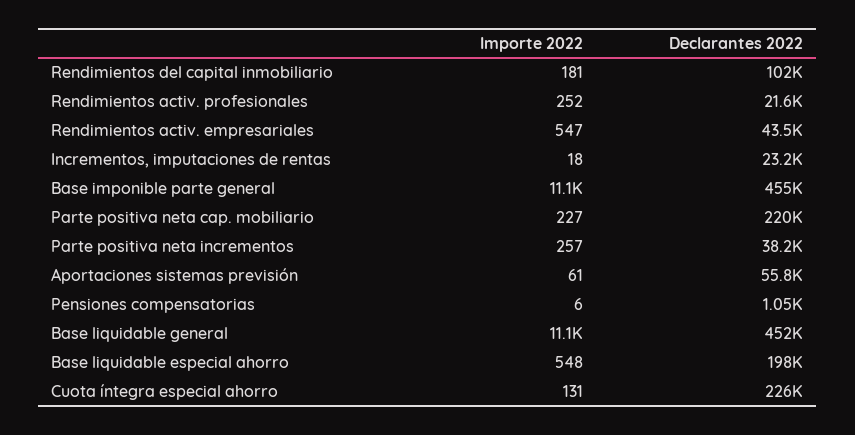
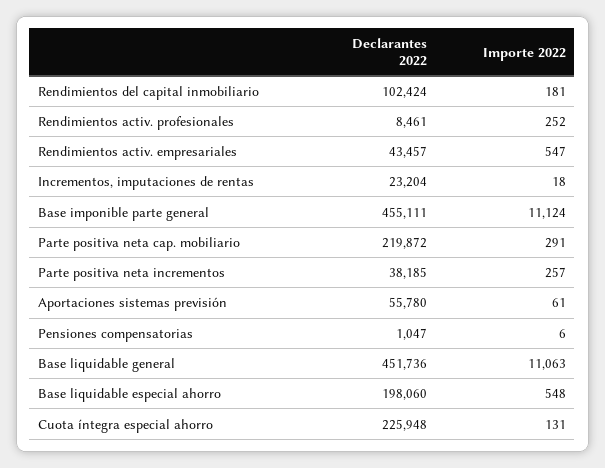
  {
    "Importe 2022": {
      "Rendimientos del capital inmobiliario": 181,
      "Rendimientos activ. profesionales": 252,
      "Rendimientos activ. empresariales": 547,
      "Incrementos, imputaciones de rentas": 18,
      "Base imponible parte general": 11124,
-     "Parte positiva neta cap. mobiliario": 227,
+     "Parte positiva neta cap. mobiliario": 291,
      "Parte positiva neta incrementos": 257,
      "Aportaciones sistemas previsión": 61,
      "Pensiones compensatorias": 6,
      "Base liquidable general": 11063,
      "Base liquidable especial ahorro": 548,
      "Cuota íntegra especial ahorro": 131
    },
    "Declarantes 2022": {
      "Rendimientos del capital inmobiliario": 102424,
-     "Rendimientos activ. profesionales": 21600,
+     "Rendimientos activ. profesionales": 8461,
      "Rendimientos activ. empresariales": 43457,
      "Incrementos, imputaciones de rentas": 23204,
      "Base imponible parte general": 455111,
      "Parte positiva neta cap. mobiliario": 219872,
      "Parte positiva neta incrementos": 38185,
      "Aportaciones sistemas previsión": 55780,
      "Pensiones compensatorias": 1047,
      "Base liquidable general": 451736,
      "Base liquidable especial ahorro": 198060,
      "Cuota íntegra especial ahorro": 225948
    }
  }

